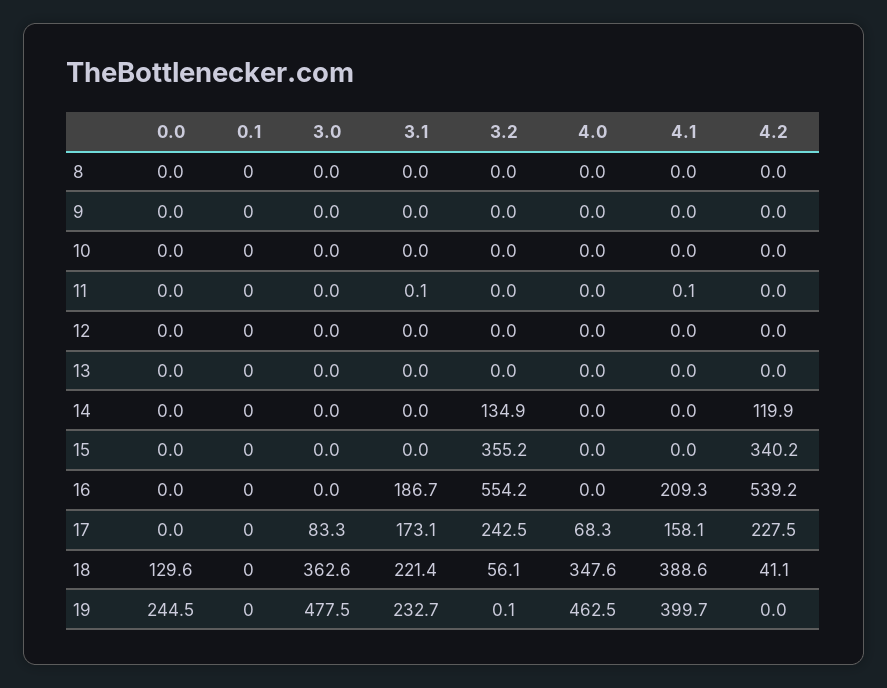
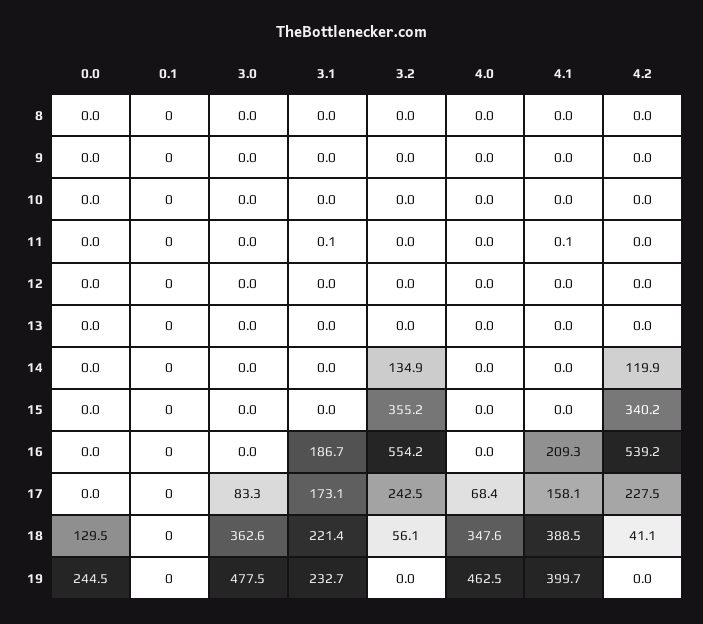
  {
    "0.0": {
      "8": 0,
      "9": 0,
      "10": 0,
      "11": 0,
      "12": 0,
      "13": 0,
      "14": 0,
      "15": 0,
      "16": 0,
      "17": 0,
-     "18": 129.6,
+     "18": 129.5,
      "19": 244.5
    },
    "0.1": {
      "8": 0,
      "9": 0,
      "10": 0,
      "11": 0,
      "12": 0,
      "13": 0,
      "14": 0,
      "15": 0,
      "16": 0,
      "17": 0,
      "18": 0,
      "19": 0
    },
    "3.0": {
      "8": 0,
      "9": 0,
      "10": 0,
      "11": 0,
      "12": 0,
      "13": 0,
      "14": 0,
      "15": 0,
      "16": 0,
      "17": 83.3,
      "18": 362.6,
      "19": 477.5
    },
    "3.1": {
      "8": 0,
      "9": 0,
      "10": 0,
      "11": 0.1,
      "12": 0,
      "13": 0,
      "14": 0,
      "15": 0,
      "16": 186.7,
      "17": 173.1,
      "18": 221.4,
      "19": 232.7
    },
    "3.2": {
      "8": 0,
      "9": 0,
      "10": 0,
      "11": 0,
      "12": 0,
      "13": 0,
      "14": 134.9,
      "15": 355.2,
      "16": 554.2,
      "17": 242.5,
      "18": 56.1,
-     "19": 0.1
+     "19": 0
    },
    "4.0": {
      "8": 0,
      "9": 0,
      "10": 0,
      "11": 0,
      "12": 0,
      "13": 0,
      "14": 0,
      "15": 0,
      "16": 0,
-     "17": 68.3,
+     "17": 68.4,
      "18": 347.6,
      "19": 462.5
    },
    "4.1": {
      "8": 0,
      "9": 0,
      "10": 0,
      "11": 0.1,
      "12": 0,
      "13": 0,
      "14": 0,
      "15": 0,
      "16": 209.3,
      "17": 158.1,
-     "18": 388.6,
+     "18": 388.5,
      "19": 399.7
    },
    "4.2": {
      "8": 0,
      "9": 0,
      "10": 0,
      "11": 0,
      "12": 0,
      "13": 0,
      "14": 119.9,
      "15": 340.2,
      "16": 539.2,
      "17": 227.5,
      "18": 41.1,
      "19": 0
    }
  }

